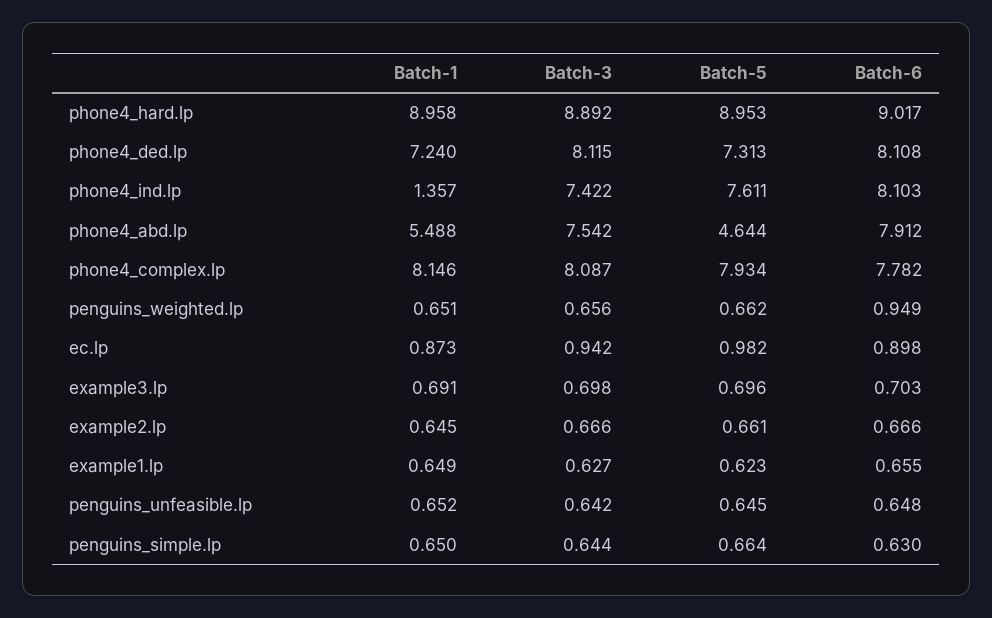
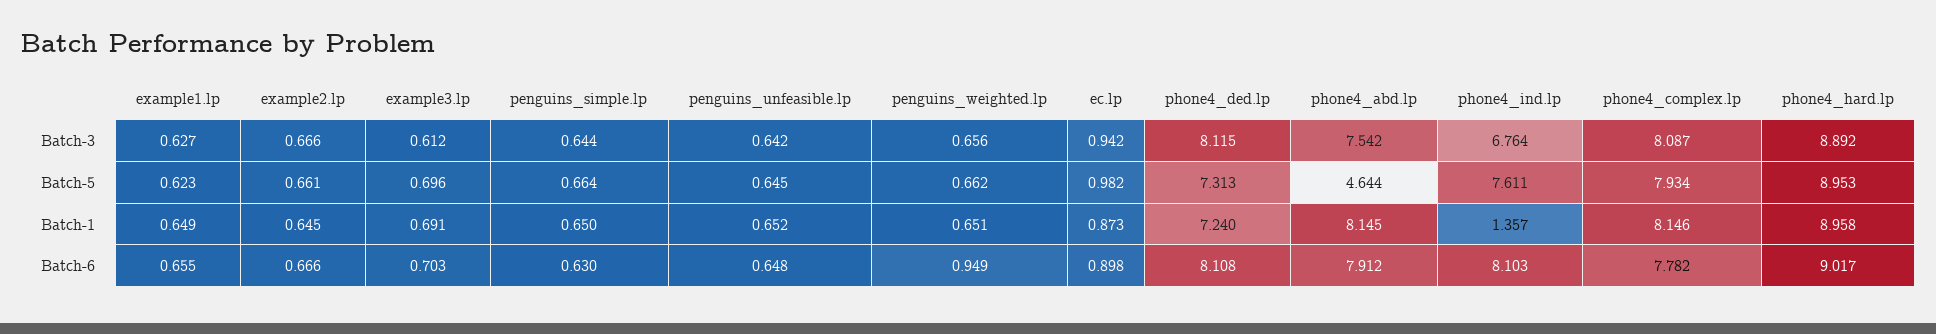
  {
    "Batch-1": {
      "phone4_hard.lp": 8.958,
      "phone4_ded.lp": 7.24,
      "phone4_ind.lp": 1.357,
-     "phone4_abd.lp": 5.488,
+     "phone4_abd.lp": 8.145,
      "phone4_complex.lp": 8.146,
      "penguins_weighted.lp": 0.651,
      "ec.lp": 0.873,
      "example3.lp": 0.691,
      "example2.lp": 0.645,
      "example1.lp": 0.649,
      "penguins_unfeasible.lp": 0.652,
      "penguins_simple.lp": 0.65
    },
    "Batch-3": {
      "phone4_hard.lp": 8.892,
      "phone4_ded.lp": 8.115,
-     "phone4_ind.lp": 7.422,
+     "phone4_ind.lp": 6.764,
      "phone4_abd.lp": 7.542,
      "phone4_complex.lp": 8.087,
      "penguins_weighted.lp": 0.656,
      "ec.lp": 0.942,
-     "example3.lp": 0.698,
+     "example3.lp": 0.612,
      "example2.lp": 0.666,
      "example1.lp": 0.627,
      "penguins_unfeasible.lp": 0.642,
      "penguins_simple.lp": 0.644
    },
    "Batch-5": {
      "phone4_hard.lp": 8.953,
      "phone4_ded.lp": 7.313,
      "phone4_ind.lp": 7.611,
      "phone4_abd.lp": 4.644,
      "phone4_complex.lp": 7.934,
      "penguins_weighted.lp": 0.662,
      "ec.lp": 0.982,
      "example3.lp": 0.696,
      "example2.lp": 0.661,
      "example1.lp": 0.623,
      "penguins_unfeasible.lp": 0.645,
      "penguins_simple.lp": 0.664
    },
    "Batch-6": {
      "phone4_hard.lp": 9.017,
      "phone4_ded.lp": 8.108,
      "phone4_ind.lp": 8.103,
      "phone4_abd.lp": 7.912,
      "phone4_complex.lp": 7.782,
      "penguins_weighted.lp": 0.949,
      "ec.lp": 0.898,
      "example3.lp": 0.703,
      "example2.lp": 0.666,
      "example1.lp": 0.655,
      "penguins_unfeasible.lp": 0.648,
      "penguins_simple.lp": 0.63
    }
  }

